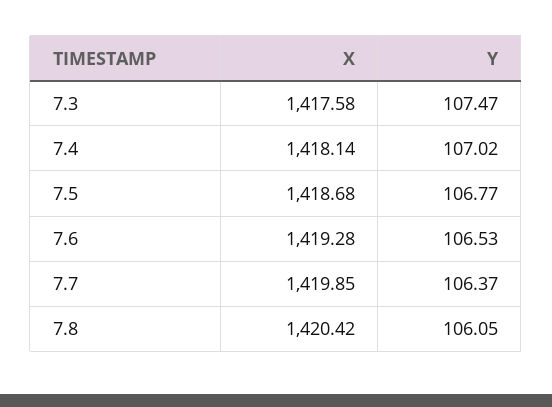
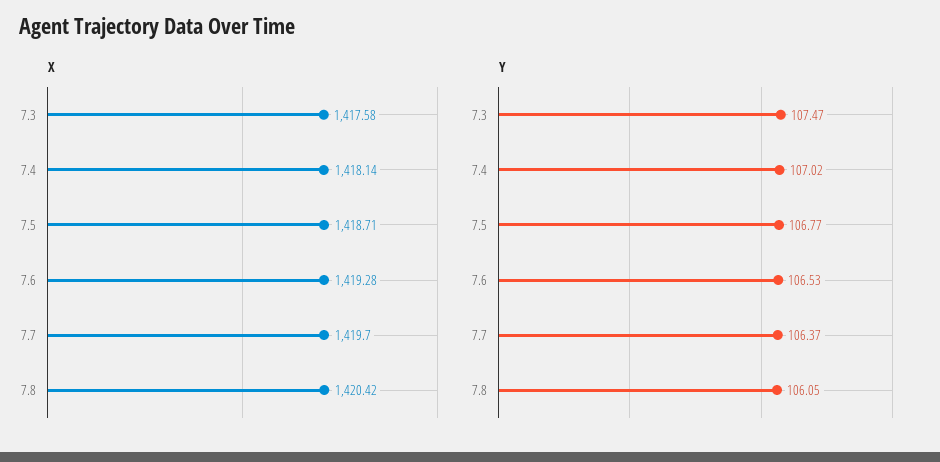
  {
    "X": {
      "7.3": 1417.58,
      "7.4": 1418.14,
-     "7.5": 1418.68,
+     "7.5": 1418.71,
      "7.6": 1419.28,
-     "7.7": 1419.85,
+     "7.7": 1419.7,
      "7.8": 1420.42
    },
    "Y": {
      "7.3": 107.47,
      "7.4": 107.02,
      "7.5": 106.77,
      "7.6": 106.53,
      "7.7": 106.37,
      "7.8": 106.05
    }
  }

